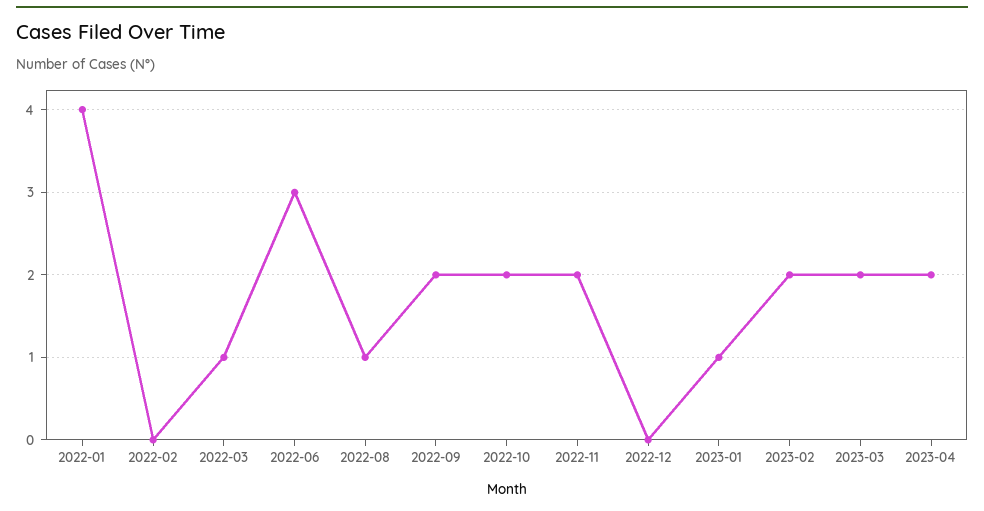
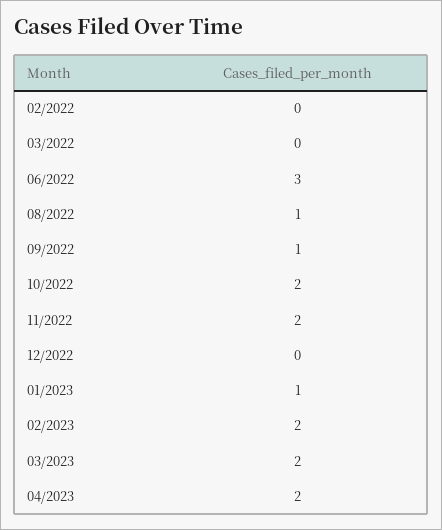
  {
-   "2022-01": 4,
    "2022-02": 0,
-   "2022-03": 1,
+   "2022-03": 0,
    "2022-06": 3,
    "2022-08": 1,
-   "2022-09": 2,
+   "2022-09": 1,
    "2022-10": 2,
    "2022-11": 2,
    "2022-12": 0,
    "2023-01": 1,
    "2023-02": 2,
    "2023-03": 2,
    "2023-04": 2
  }

